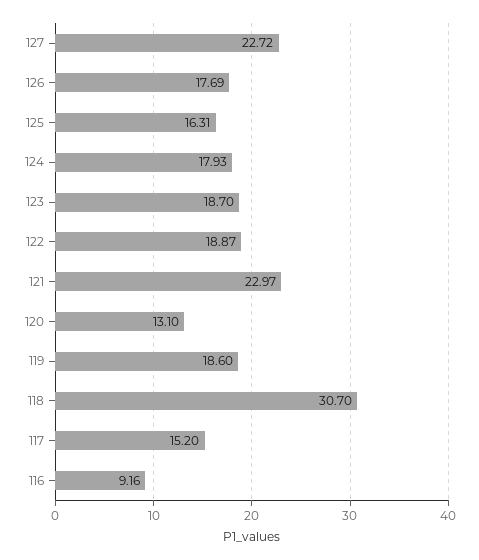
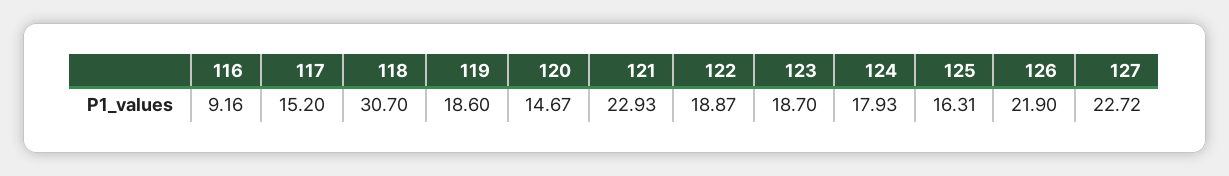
  {
    "127": 22.72,
-   "126": 17.69,
+   "126": 21.9,
    "125": 16.31,
    "124": 17.93,
    "123": 18.7,
    "122": 18.87,
-   "121": 22.97,
+   "121": 22.93,
-   "120": 13.1,
+   "120": 14.67,
    "119": 18.6,
    "118": 30.7,
    "117": 15.2,
    "116": 9.16
  }

